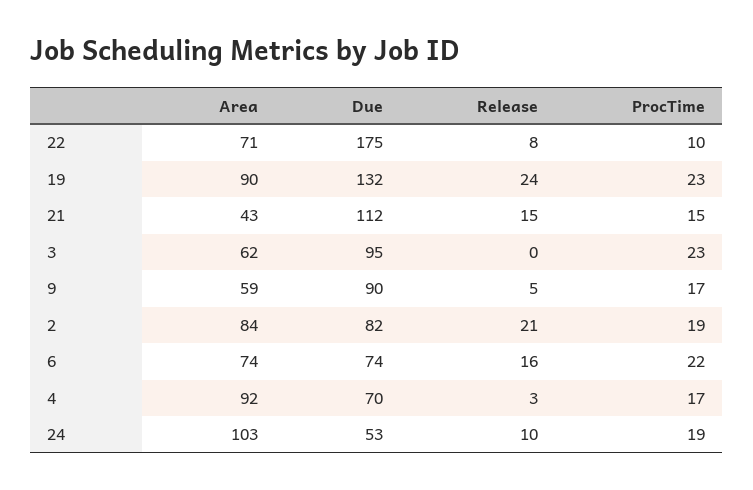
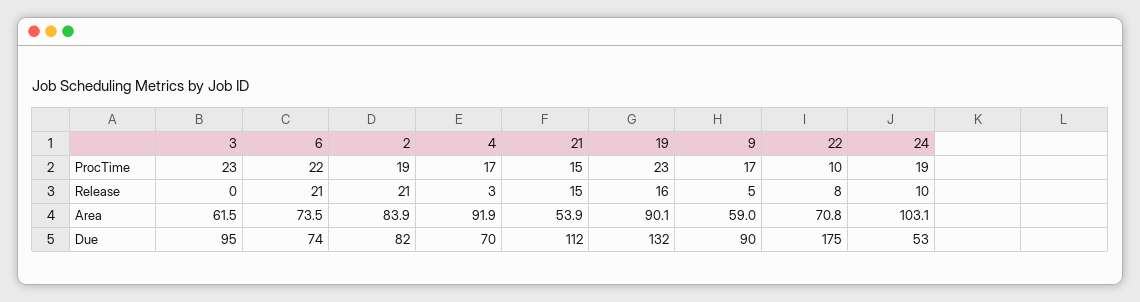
  {
    "Area": {
      "22": 70.8,
      "19": 90.1,
-     "21": 43,
+     "21": 53.9,
      "3": 61.5,
      "9": 59,
      "2": 83.9,
      "6": 73.5,
      "4": 91.9,
      "24": 103.1
    },
    "Due": {
      "22": 175,
      "19": 132,
      "21": 112,
      "3": 95,
      "9": 90,
      "2": 82,
      "6": 74,
      "4": 70,
      "24": 53
    },
    "Release": {
      "22": 8,
-     "19": 24,
+     "19": 16,
      "21": 15,
      "3": 0,
      "9": 5,
      "2": 21,
-     "6": 16,
+     "6": 21,
      "4": 3,
      "24": 10
    },
    "ProcTime": {
      "22": 10,
      "19": 23,
      "21": 15,
      "3": 23,
      "9": 17,
      "2": 19,
      "6": 22,
      "4": 17,
      "24": 19
    }
  }

